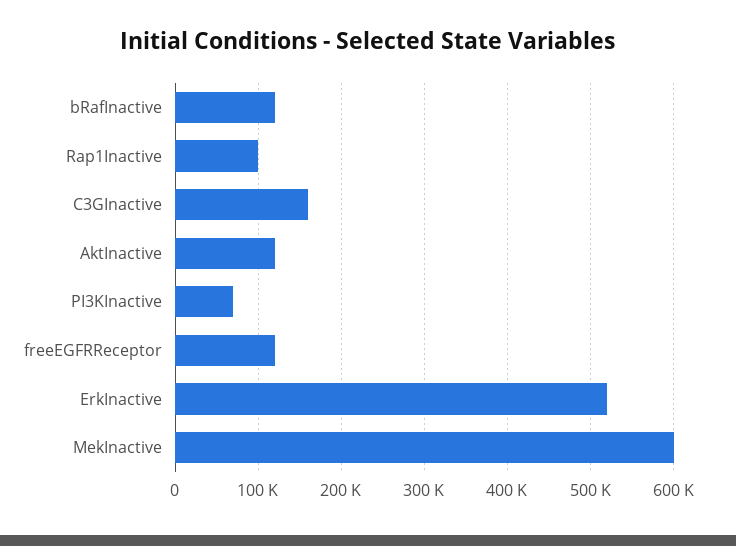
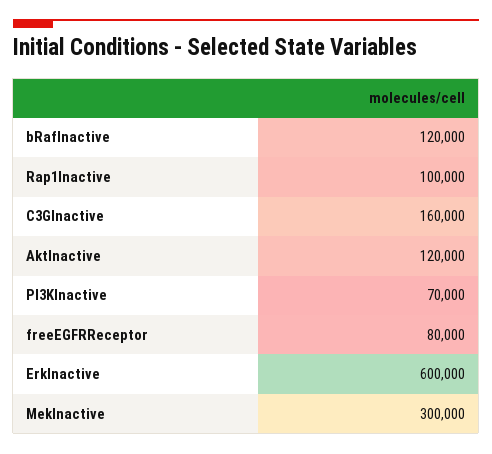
  {
    "bRafInactive": 120000,
    "Rap1Inactive": 100000,
    "C3GInactive": 160000,
    "AktInactive": 120000,
    "PI3KInactive": 70000,
-   "freeEGFRReceptor": 120000,
+   "freeEGFRReceptor": 80000,
-   "ErkInactive": 520000,
+   "ErkInactive": 600000,
-   "MekInactive": 600000
+   "MekInactive": 300000
  }

